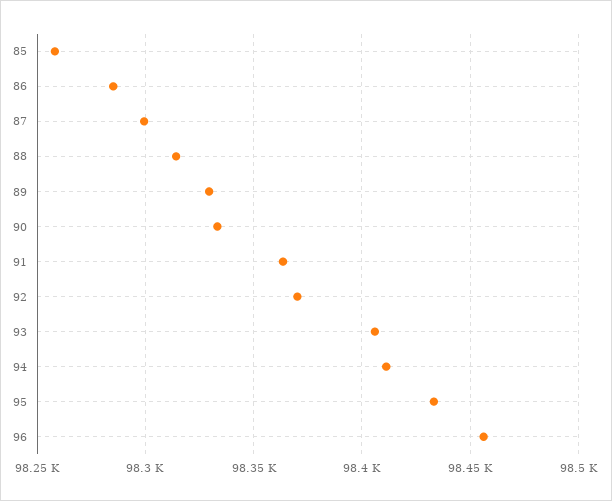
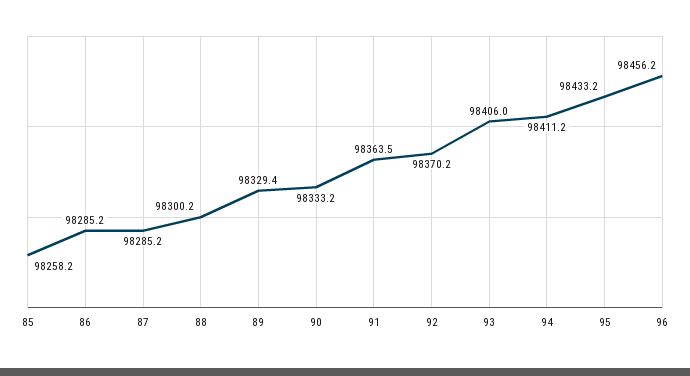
  {
    "85": 98258.2,
    "86": 98285.2,
-   "87": 98300,
+   "87": 98285.2,
-   "88": 98315,
+   "88": 98300.2,
    "89": 98329.4,
    "90": 98333.2,
    "91": 98363.5,
    "92": 98370.2,
    "93": 98406,
    "94": 98411.2,
    "95": 98433.2,
    "96": 98456.2
  }

